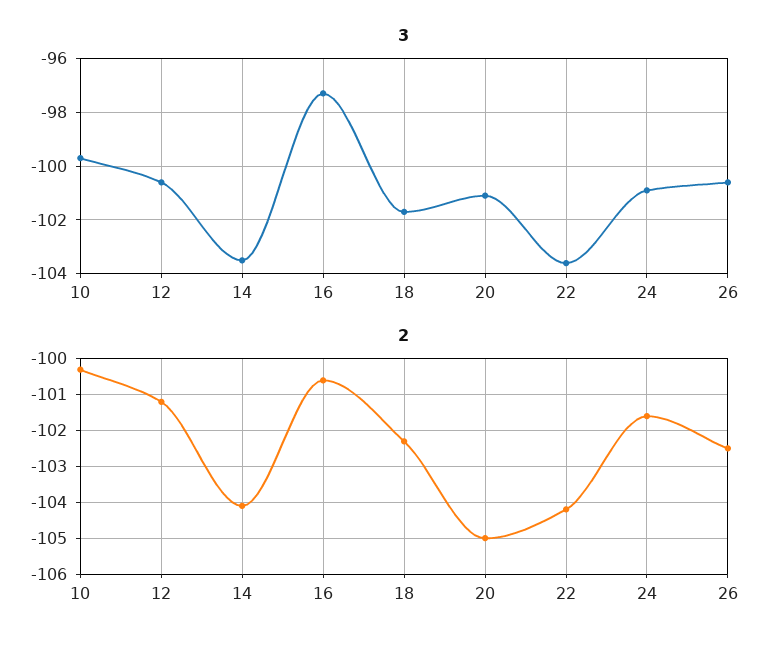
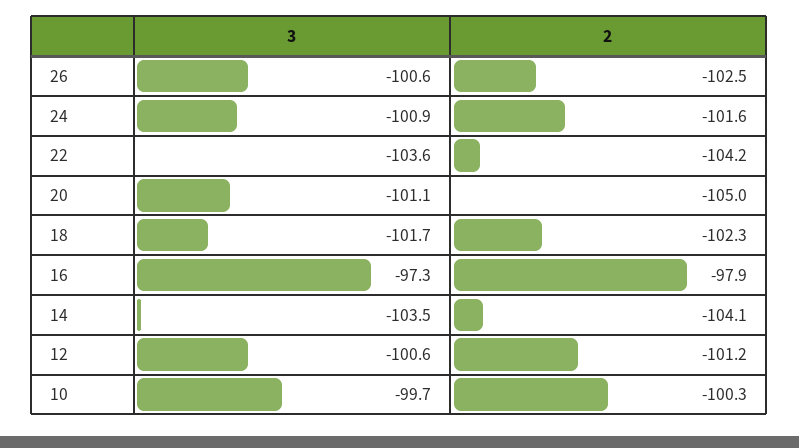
  {
    "3": {
      "10": -99.7,
      "12": -100.6,
      "14": -103.5,
      "16": -97.3,
      "18": -101.7,
      "20": -101.1,
      "22": -103.6,
      "24": -100.9,
      "26": -100.6
    },
    "2": {
      "10": -100.3,
      "12": -101.2,
      "14": -104.1,
-     "16": -100.5,
+     "16": -97.9,
      "18": -102.3,
      "20": -105,
      "22": -104.2,
      "24": -101.6,
      "26": -102.5
    }
  }

